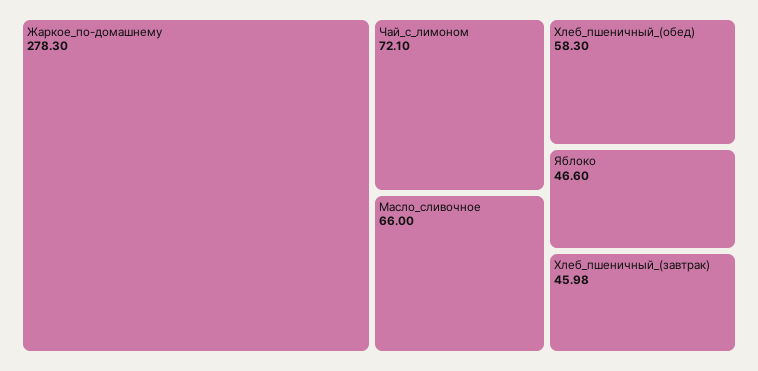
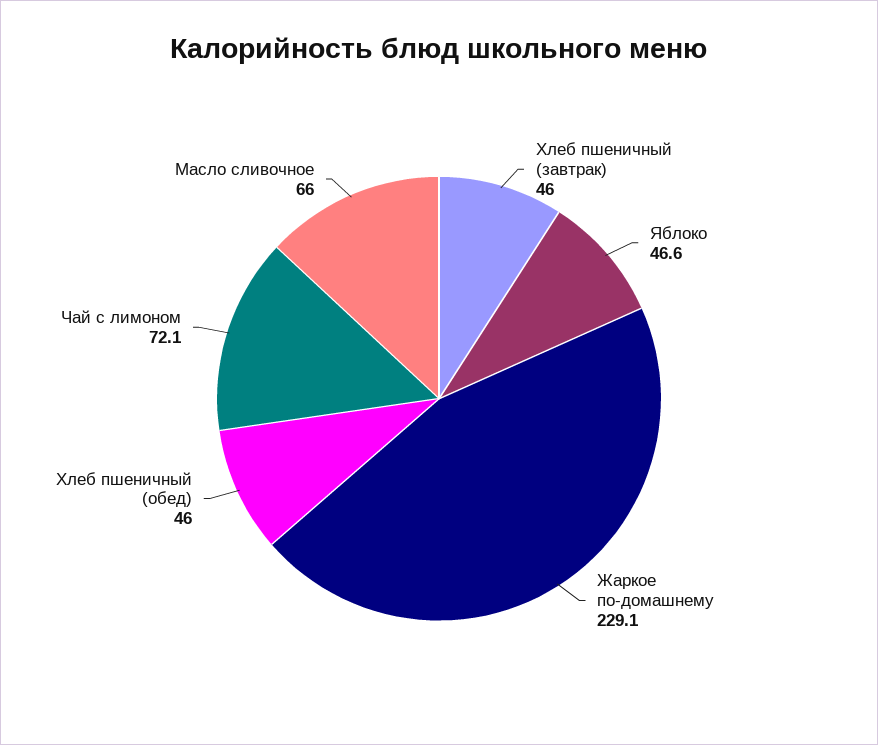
  {
-   "Жаркое_по-домашнему": 278.3,
+   "Жаркое_по-домашнему": 229.1,
    "Чай_с_лимоном": 72.1,
    "Масло_сливочное": 66,
-   "Хлеб_пшеничный_(обед)": 58.3,
+   "Хлеб_пшеничный_(обед)": 46,
    "Яблоко": 46.6,
    "Хлеб_пшеничный_(завтрак)": 45.98
  }

